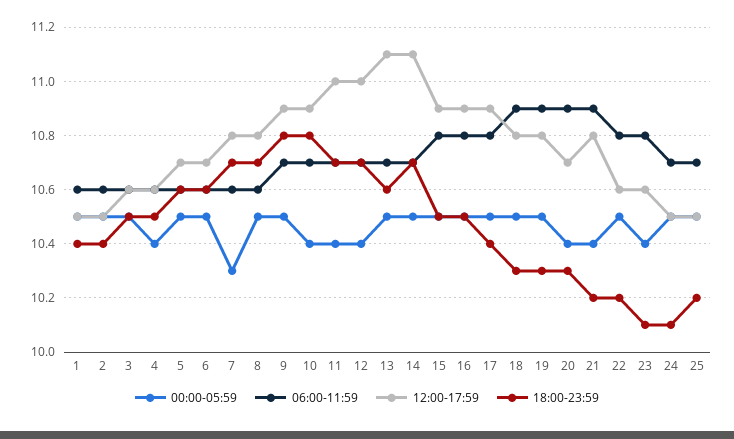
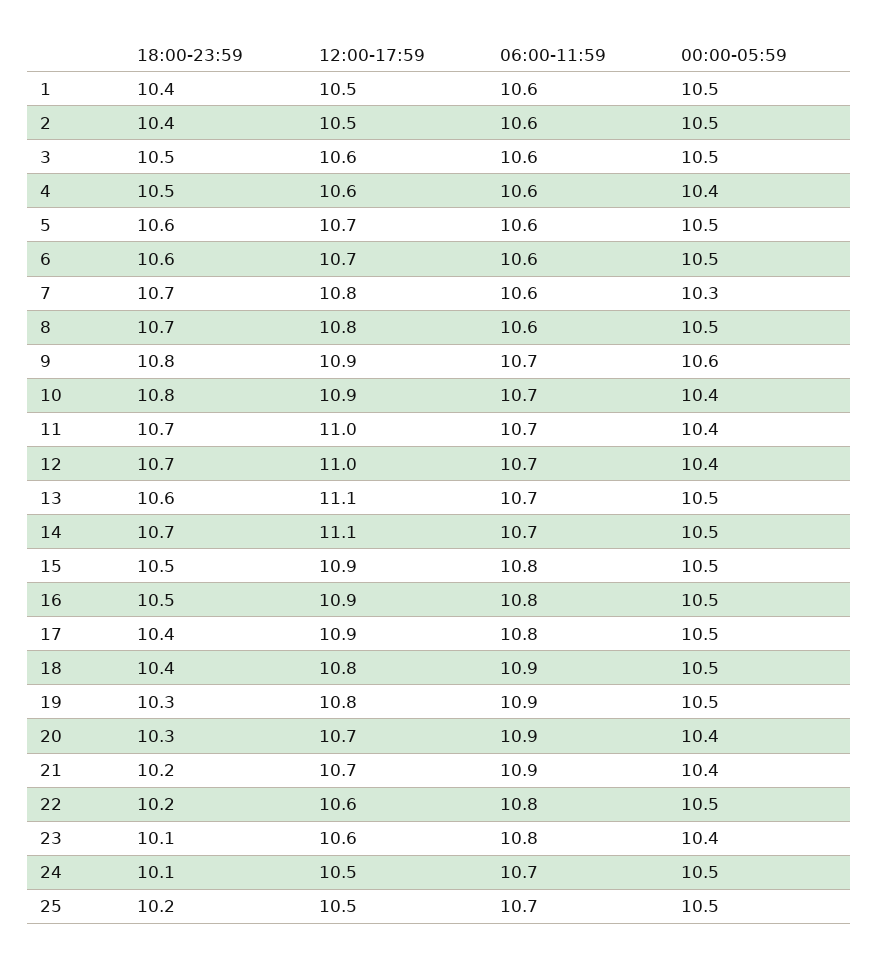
  {
    "00:00-05:59": {
      "1": 10.5,
      "2": 10.5,
      "3": 10.5,
      "4": 10.4,
      "5": 10.5,
      "6": 10.5,
      "7": 10.3,
      "8": 10.5,
-     "9": 10.5,
+     "9": 10.6,
      "10": 10.4,
      "11": 10.4,
      "12": 10.4,
      "13": 10.5,
      "14": 10.5,
      "15": 10.5,
      "16": 10.5,
      "17": 10.5,
      "18": 10.5,
      "19": 10.5,
      "20": 10.4,
      "21": 10.4,
      "22": 10.5,
      "23": 10.4,
      "24": 10.5,
      "25": 10.5
    },
    "06:00-11:59": {
      "1": 10.6,
      "2": 10.6,
      "3": 10.6,
      "4": 10.6,
      "5": 10.6,
      "6": 10.6,
      "7": 10.6,
      "8": 10.6,
      "9": 10.7,
      "10": 10.7,
      "11": 10.7,
      "12": 10.7,
      "13": 10.7,
      "14": 10.7,
      "15": 10.8,
      "16": 10.8,
      "17": 10.8,
      "18": 10.9,
      "19": 10.9,
      "20": 10.9,
      "21": 10.9,
      "22": 10.8,
      "23": 10.8,
      "24": 10.7,
      "25": 10.7
    },
    "12:00-17:59": {
      "1": 10.5,
      "2": 10.5,
      "3": 10.6,
      "4": 10.6,
      "5": 10.7,
      "6": 10.7,
      "7": 10.8,
      "8": 10.8,
      "9": 10.9,
      "10": 10.9,
      "11": 11,
      "12": 11,
      "13": 11.1,
      "14": 11.1,
      "15": 10.9,
      "16": 10.9,
      "17": 10.9,
      "18": 10.8,
      "19": 10.8,
      "20": 10.7,
-     "21": 10.8,
+     "21": 10.7,
      "22": 10.6,
      "23": 10.6,
      "24": 10.5,
      "25": 10.5
    },
    "18:00-23:59": {
      "1": 10.4,
      "2": 10.4,
      "3": 10.5,
      "4": 10.5,
      "5": 10.6,
      "6": 10.6,
      "7": 10.7,
      "8": 10.7,
      "9": 10.8,
      "10": 10.8,
      "11": 10.7,
      "12": 10.7,
      "13": 10.6,
      "14": 10.7,
      "15": 10.5,
      "16": 10.5,
      "17": 10.4,
-     "18": 10.3,
+     "18": 10.4,
      "19": 10.3,
      "20": 10.3,
      "21": 10.2,
      "22": 10.2,
      "23": 10.1,
      "24": 10.1,
      "25": 10.2
    }
  }

